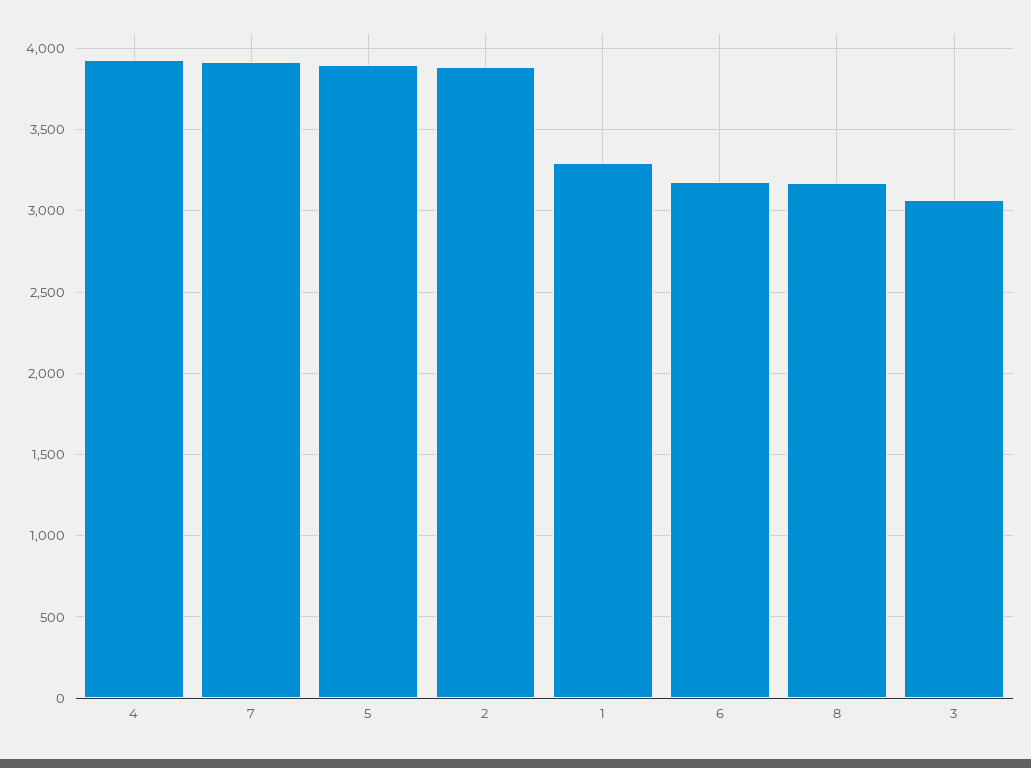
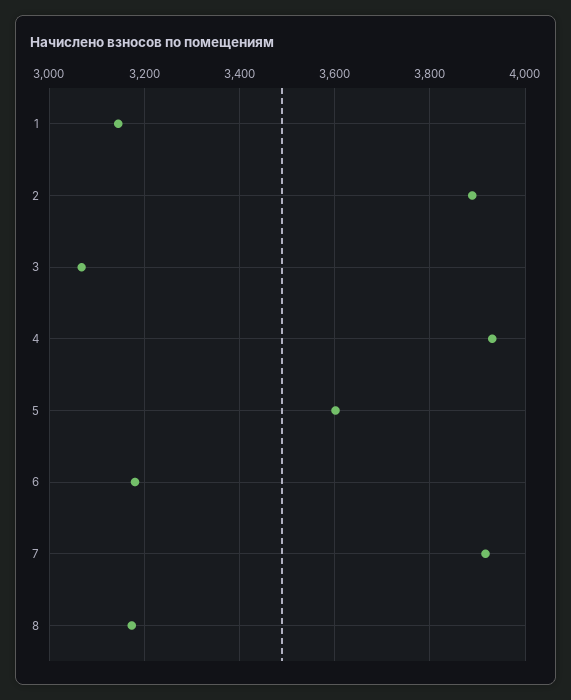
  {
    "4": 3940,
    "7": 3920,
-   "5": 3900,
+   "5": 3600,
    "2": 3880,
-   "1": 3300,
+   "1": 3140,
    "6": 3180,
    "8": 3180,
    "3": 3060
  }

